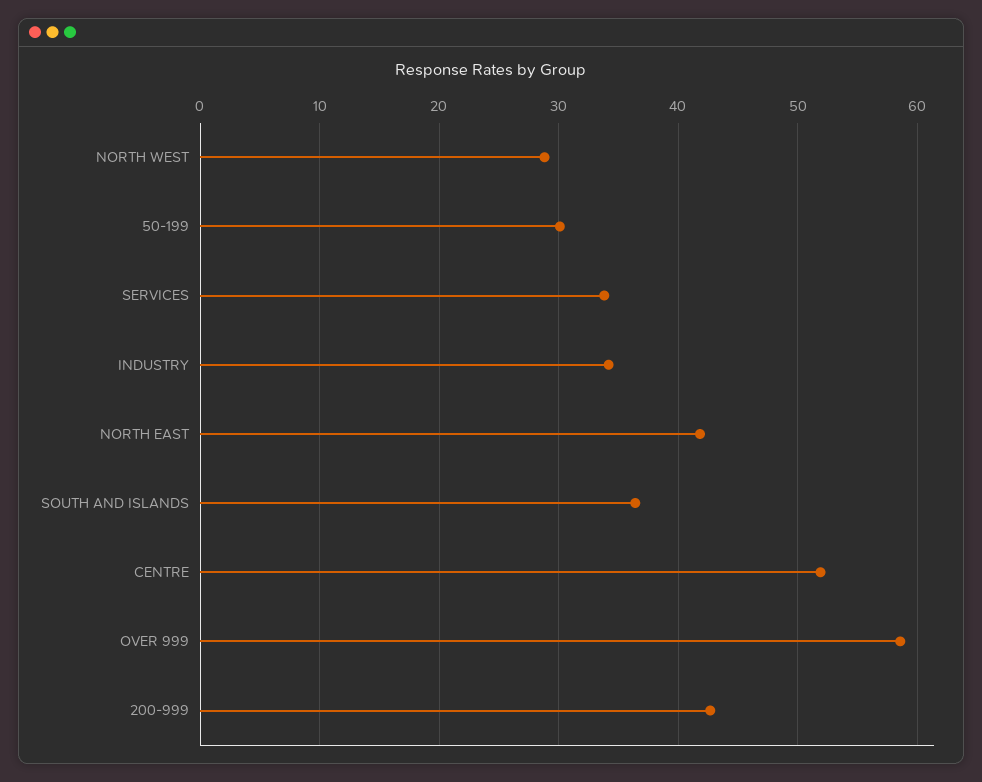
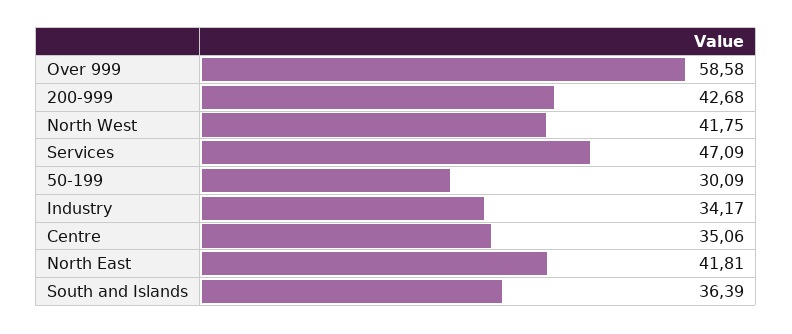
  {
-   "NORTH WEST": 29,
+   "NORTH WEST": 41.75,
    "50-199": 30.09,
-   "SERVICES": 34,
+   "SERVICES": 47.09,
    "INDUSTRY": 34.17,
    "NORTH EAST": 41.81,
    "SOUTH AND ISLANDS": 36.39,
-   "CENTRE": 52,
+   "CENTRE": 35.06,
    "OVER 999": 58.58,
    "200-999": 42.68
  }

